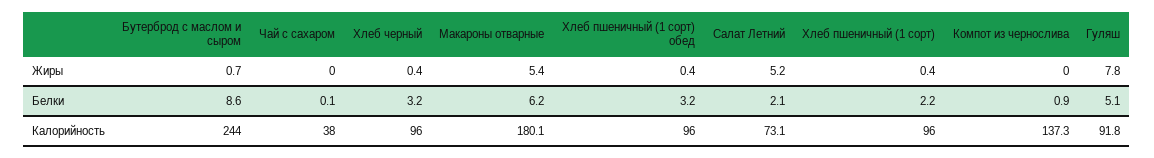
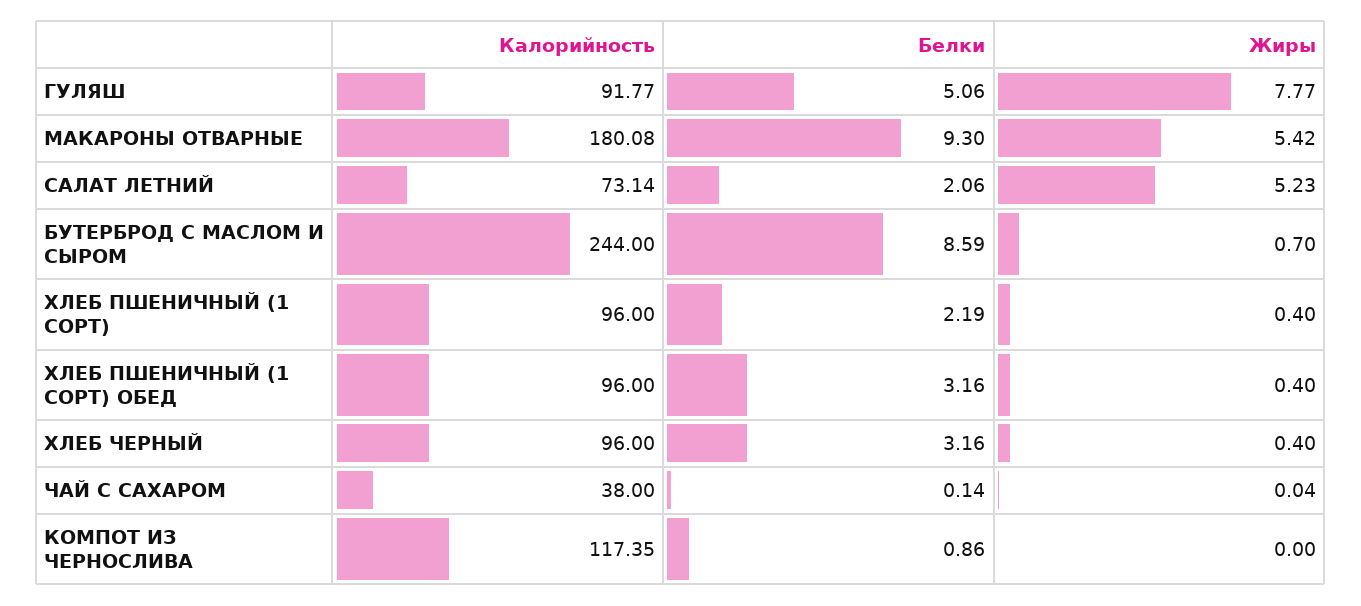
  {
    "Бутерброд с маслом и сыром": {
      "Жиры": 0.7,
      "Белки": 8.59,
      "Калорийность": 244
    },
    "Чай с сахаром": {
      "Жиры": 0.04,
      "Белки": 0.14,
      "Калорийность": 38
    },
    "Хлеб черный": {
      "Жиры": 0.4,
      "Белки": 3.16,
      "Калорийность": 96
    },
    "Макароны отварные": {
      "Жиры": 5.42,
-     "Белки": 6.2,
+     "Белки": 9.3,
      "Калорийность": 180.08
    },
    "Хлеб пшеничный (1 сорт) обед": {
      "Жиры": 0.4,
      "Белки": 3.16,
      "Калорийность": 96
    },
    "Салат Летний": {
      "Жиры": 5.23,
      "Белки": 2.06,
      "Калорийность": 73.14
    },
    "Хлеб пшеничный (1 сорт)": {
      "Жиры": 0.4,
      "Белки": 2.19,
      "Калорийность": 96
    },
    "Компот из чернослива": {
      "Жиры": 0,
      "Белки": 0.86,
-     "Калорийность": 137.3
+     "Калорийность": 117.35
    },
    "Гуляш": {
      "Жиры": 7.77,
      "Белки": 5.06,
      "Калорийность": 91.77
    }
  }

